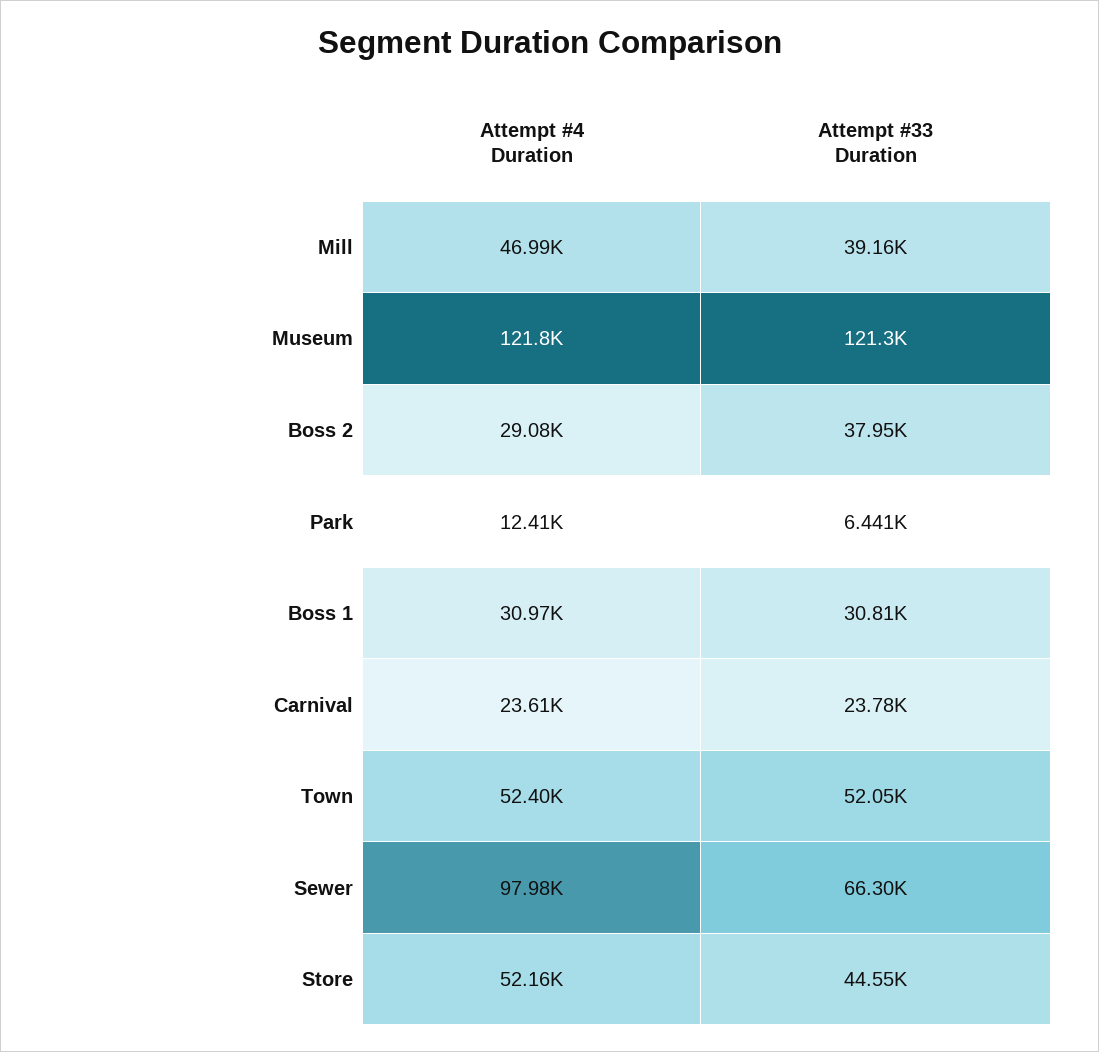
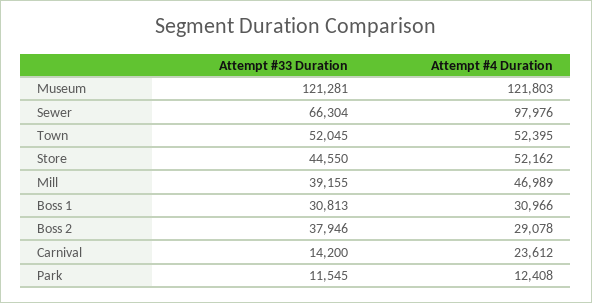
  {
    "Attempt #4 Duration": {
      "Mill": 46989,
      "Museum": 121803,
      "Boss 2": 29078,
      "Park": 12408,
      "Boss 1": 30966,
      "Carnival": 23612,
      "Town": 52395,
      "Sewer": 97976,
      "Store": 52162
    },
    "Attempt #33 Duration": {
      "Mill": 39155,
      "Museum": 121281,
      "Boss 2": 37946,
-     "Park": 6441,
+     "Park": 11545,
      "Boss 1": 30813,
-     "Carnival": 23780,
+     "Carnival": 14200,
      "Town": 52045,
      "Sewer": 66304,
      "Store": 44550
    }
  }

